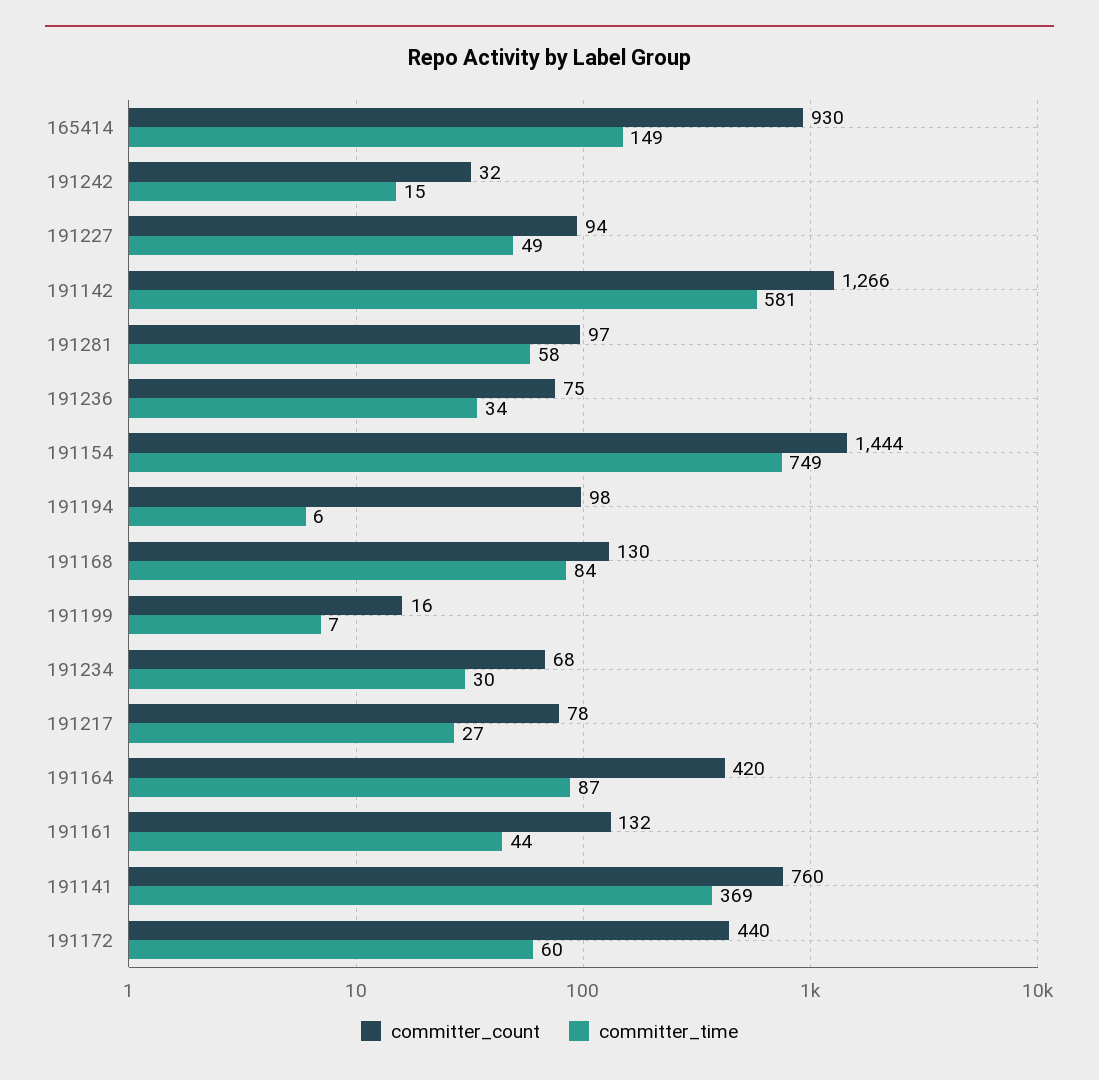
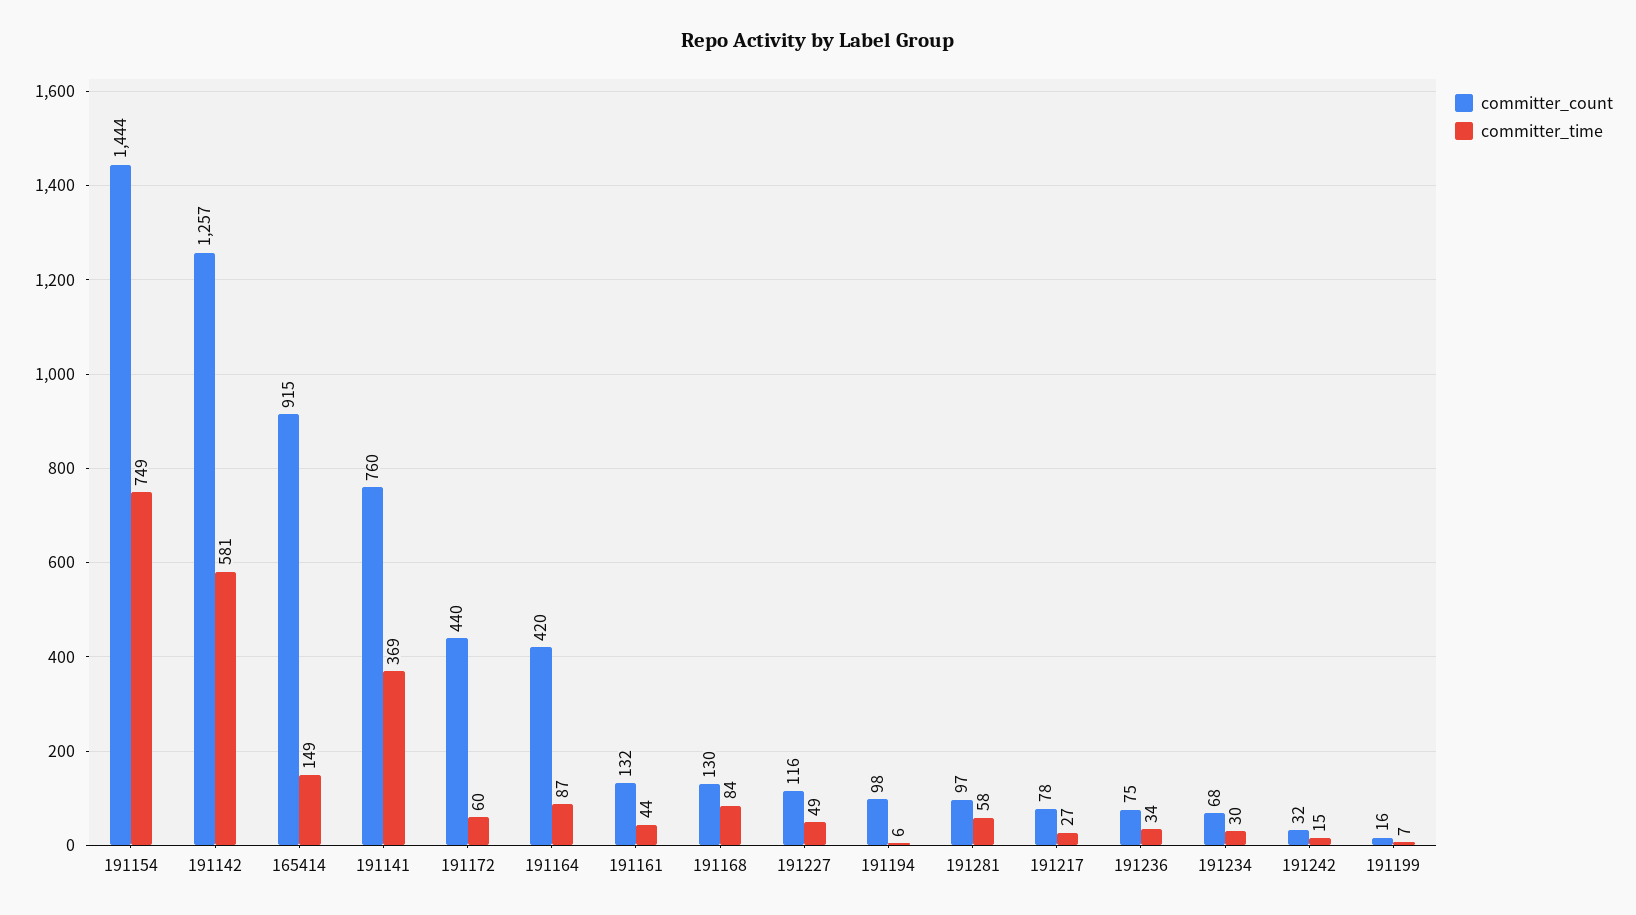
  {
    "committer_count": {
-     "165414": 930,
+     "165414": 915,
      "191242": 32,
-     "191227": 94,
+     "191227": 116,
-     "191142": 1266,
+     "191142": 1257,
      "191281": 97,
      "191236": 75,
      "191154": 1444,
      "191194": 98,
      "191168": 130,
      "191199": 16,
      "191234": 68,
      "191217": 78,
      "191164": 420,
      "191161": 132,
      "191141": 760,
      "191172": 440
    },
    "committer_time": {
      "165414": 149,
      "191242": 15,
      "191227": 49,
      "191142": 581,
      "191281": 58,
      "191236": 34,
      "191154": 749,
      "191194": 6,
      "191168": 84,
      "191199": 7,
      "191234": 30,
      "191217": 27,
      "191164": 87,
      "191161": 44,
      "191141": 369,
      "191172": 60
    }
  }

